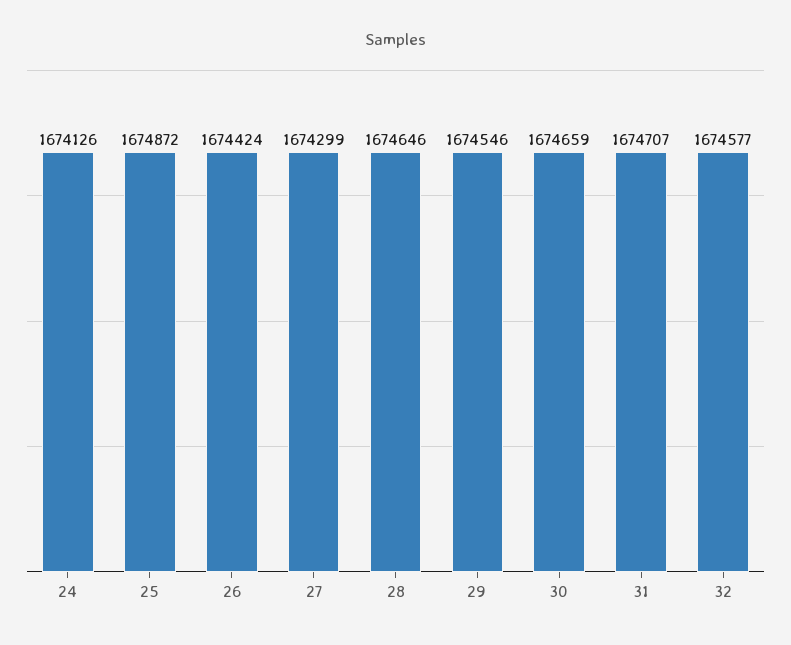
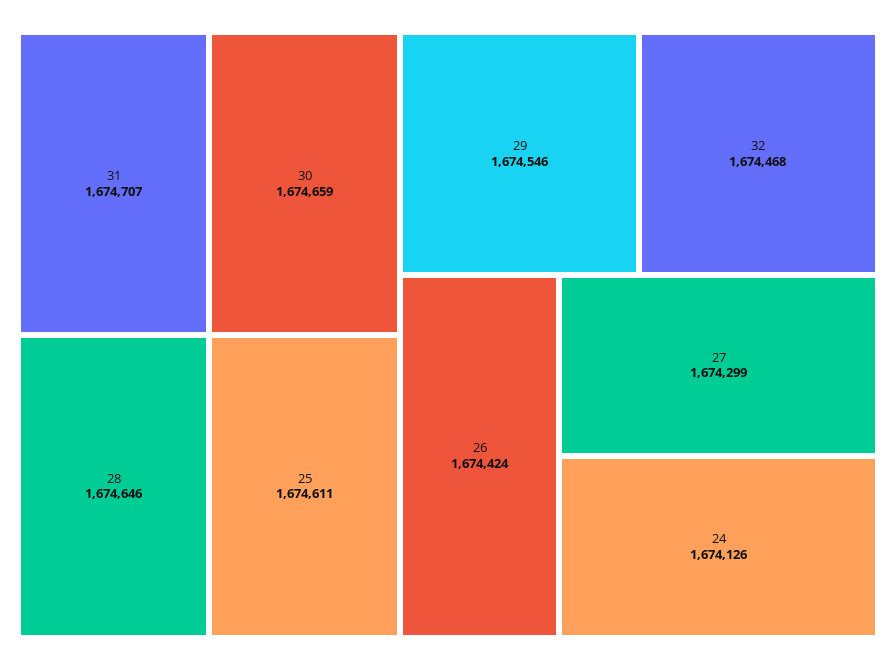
  {
    "24": 1674126,
-   "25": 1674872,
+   "25": 1674611,
    "26": 1674424,
    "27": 1674299,
    "28": 1674646,
    "29": 1674546,
    "30": 1674659,
    "31": 1674707,
-   "32": 1674577
+   "32": 1674468
  }

